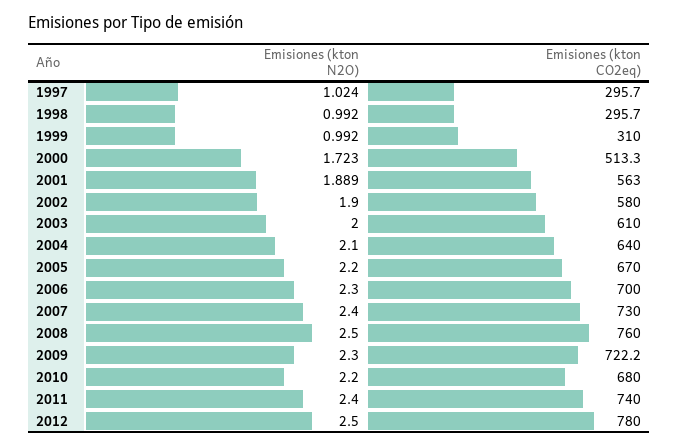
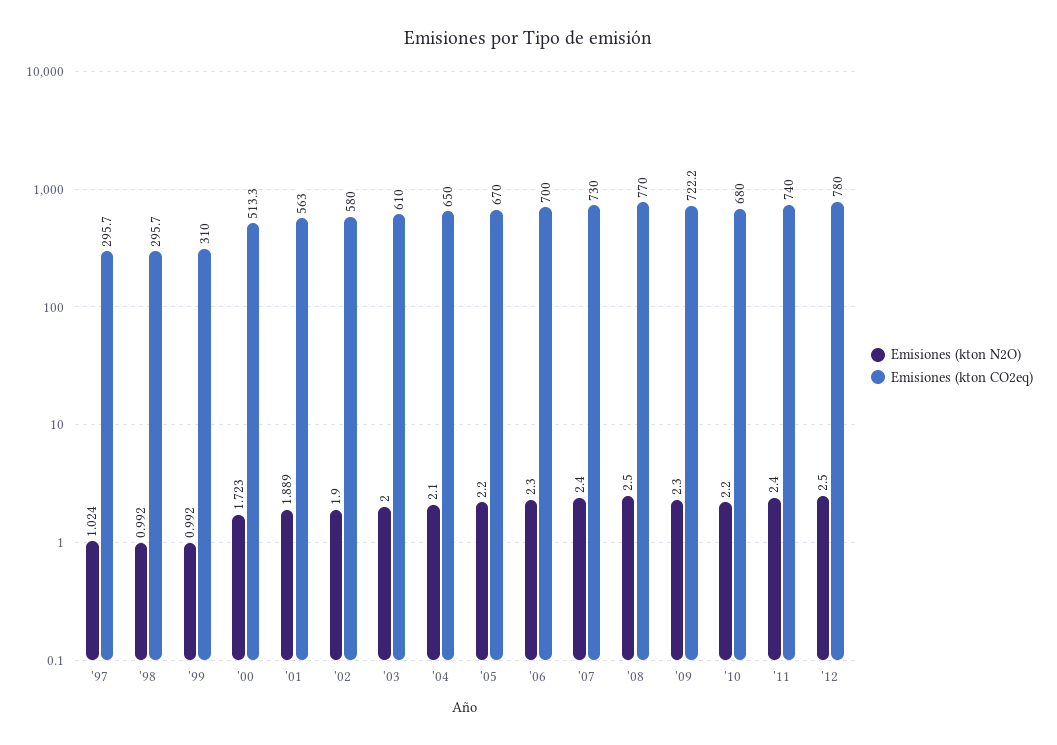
  {
    "Emisiones (kton N2O)": {
      "1997": 1.024,
      "1998": 0.992,
      "1999": 0.992,
      "2000": 1.723,
      "2001": 1.889,
      "2002": 1.9,
      "2003": 2,
      "2004": 2.1,
      "2005": 2.2,
      "2006": 2.3,
      "2007": 2.4,
      "2008": 2.5,
      "2009": 2.3,
      "2010": 2.2,
      "2011": 2.4,
      "2012": 2.5
    },
    "Emisiones (kton CO2eq)": {
      "1997": 295.7,
      "1998": 295.7,
      "1999": 310,
      "2000": 513.3,
      "2001": 563,
      "2002": 580,
      "2003": 610,
-     "2004": 640,
+     "2004": 650,
      "2005": 670,
      "2006": 700,
      "2007": 730,
-     "2008": 760,
+     "2008": 770,
      "2009": 722.2,
      "2010": 680,
      "2011": 740,
      "2012": 780
    }
  }

